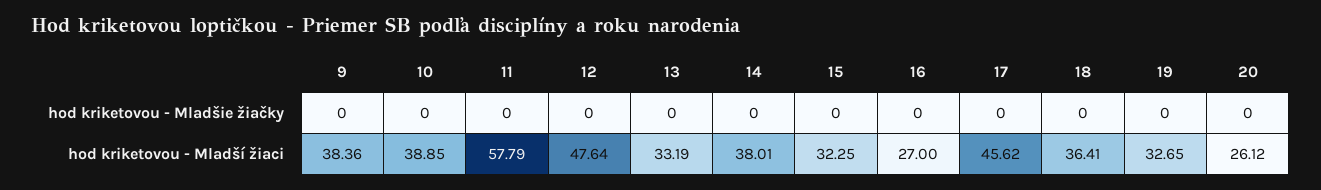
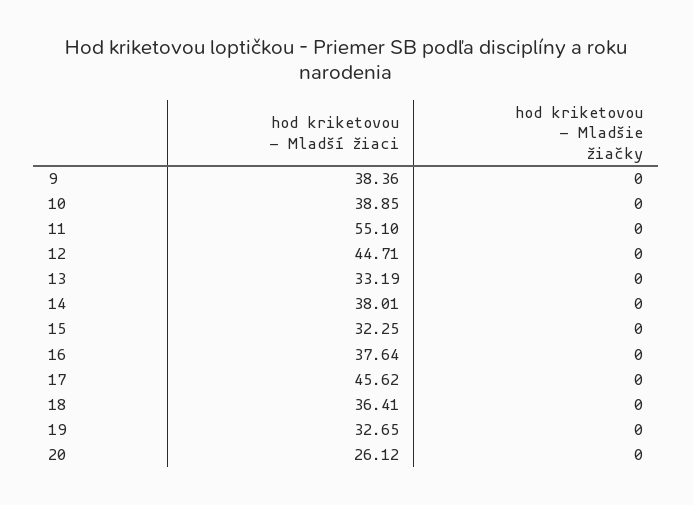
  {
    "9": {
      "hod kriketovou - Mladšie žiačky": 0,
      "hod kriketovou - Mladší žiaci": 38.36
    },
    "10": {
      "hod kriketovou - Mladšie žiačky": 0,
      "hod kriketovou - Mladší žiaci": 38.85
    },
    "11": {
      "hod kriketovou - Mladšie žiačky": 0,
-     "hod kriketovou - Mladší žiaci": 57.79
+     "hod kriketovou - Mladší žiaci": 55.1
    },
    "12": {
      "hod kriketovou - Mladšie žiačky": 0,
-     "hod kriketovou - Mladší žiaci": 47.64
+     "hod kriketovou - Mladší žiaci": 44.71
    },
    "13": {
      "hod kriketovou - Mladšie žiačky": 0,
      "hod kriketovou - Mladší žiaci": 33.19
    },
    "14": {
      "hod kriketovou - Mladšie žiačky": 0,
      "hod kriketovou - Mladší žiaci": 38.01
    },
    "15": {
      "hod kriketovou - Mladšie žiačky": 0,
      "hod kriketovou - Mladší žiaci": 32.25
    },
    "16": {
      "hod kriketovou - Mladšie žiačky": 0,
-     "hod kriketovou - Mladší žiaci": 27
+     "hod kriketovou - Mladší žiaci": 37.64
    },
    "17": {
      "hod kriketovou - Mladšie žiačky": 0,
      "hod kriketovou - Mladší žiaci": 45.62
    },
    "18": {
      "hod kriketovou - Mladšie žiačky": 0,
      "hod kriketovou - Mladší žiaci": 36.41
    },
    "19": {
      "hod kriketovou - Mladšie žiačky": 0,
      "hod kriketovou - Mladší žiaci": 32.65
    },
    "20": {
      "hod kriketovou - Mladšie žiačky": 0,
      "hod kriketovou - Mladší žiaci": 26.12
    }
  }

